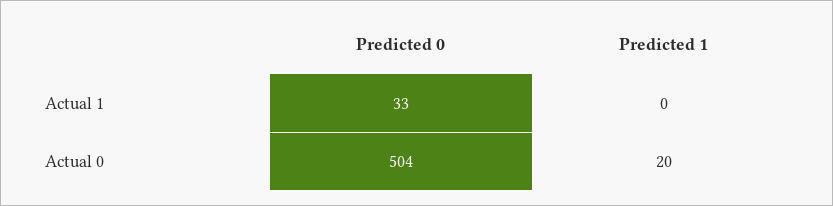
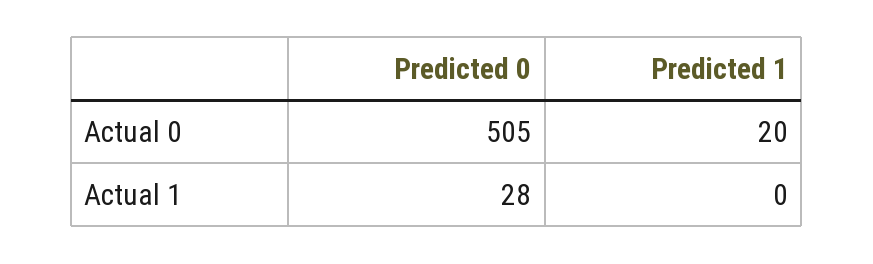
  {
    "Predicted 0": {
-     "Actual 1": 33,
+     "Actual 1": 28,
-     "Actual 0": 504
+     "Actual 0": 505
    },
    "Predicted 1": {
      "Actual 1": 0,
      "Actual 0": 20
    }
  }

